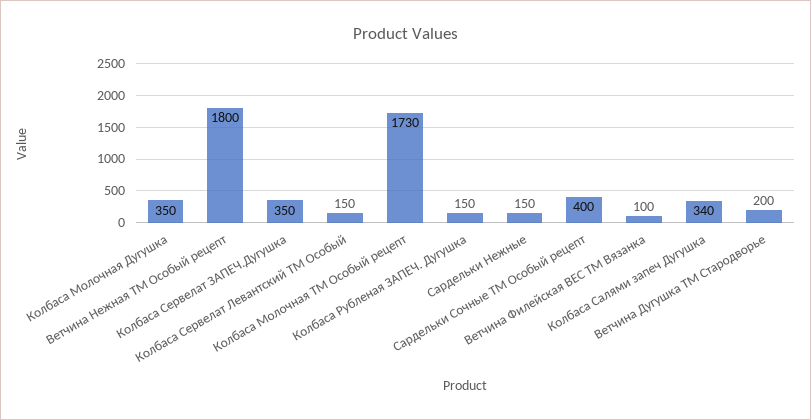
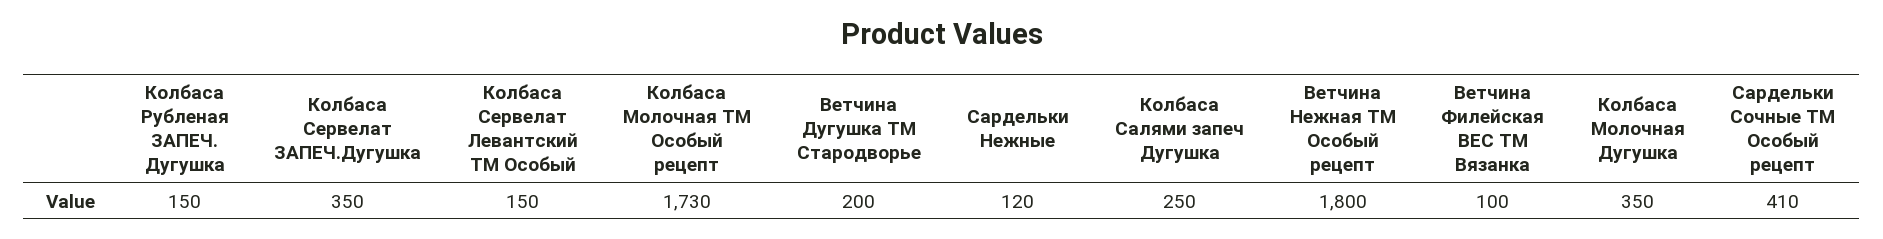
  {
    "Колбаса Молочная Дугушка": 350,
    "Ветчина Нежная ТМ Особый рецепт": 1800,
    "Колбаса Сервелат ЗАПЕЧ.Дугушка": 350,
    "Колбаса Сервелат Левантский ТМ Особый": 150,
    "Колбаса Молочная ТМ Особый рецепт": 1730,
    "Колбаса Рубленая ЗАПЕЧ. Дугушка": 150,
-   "Сардельки Нежные": 150,
+   "Сардельки Нежные": 120,
-   "Сардельки Сочные ТМ Особый рецепт": 400,
+   "Сардельки Сочные ТМ Особый рецепт": 410,
    "Ветчина Филейская ВЕС ТМ Вязанка": 100,
-   "Колбаса Салями запеч Дугушка": 340,
+   "Колбаса Салями запеч Дугушка": 250,
    "Ветчина Дугушка ТМ Стародворье": 200
  }

